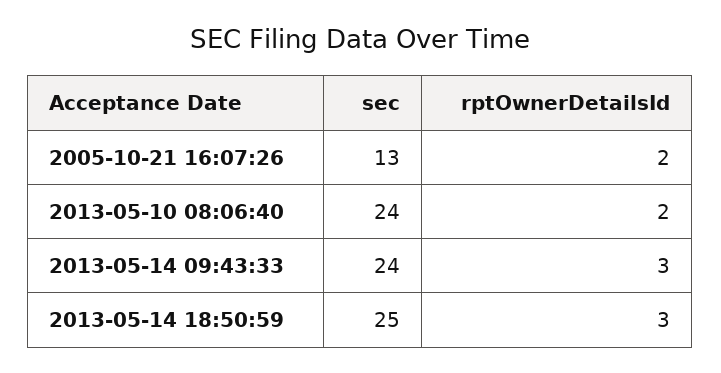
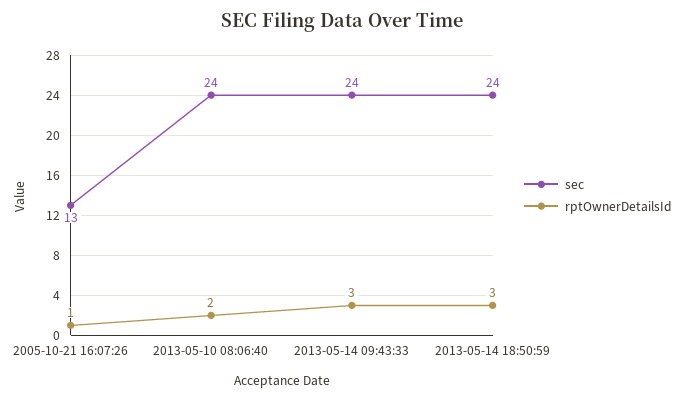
  {
    "sec": {
      "2005-10-21 16:07:26": 13,
      "2013-05-10 08:06:40": 24,
      "2013-05-14 09:43:33": 24,
-     "2013-05-14 18:50:59": 25
+     "2013-05-14 18:50:59": 24
    },
    "rptOwnerDetailsId": {
-     "2005-10-21 16:07:26": 2,
+     "2005-10-21 16:07:26": 1,
      "2013-05-10 08:06:40": 2,
      "2013-05-14 09:43:33": 3,
      "2013-05-14 18:50:59": 3
    }
  }

